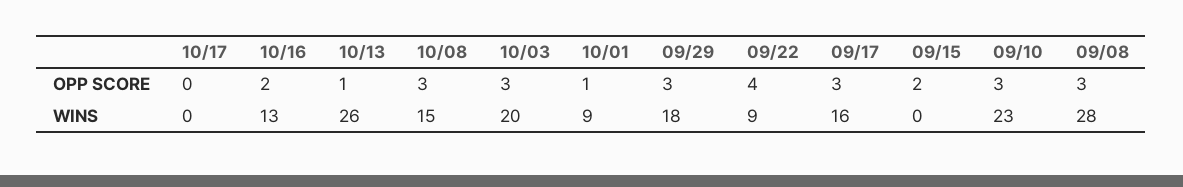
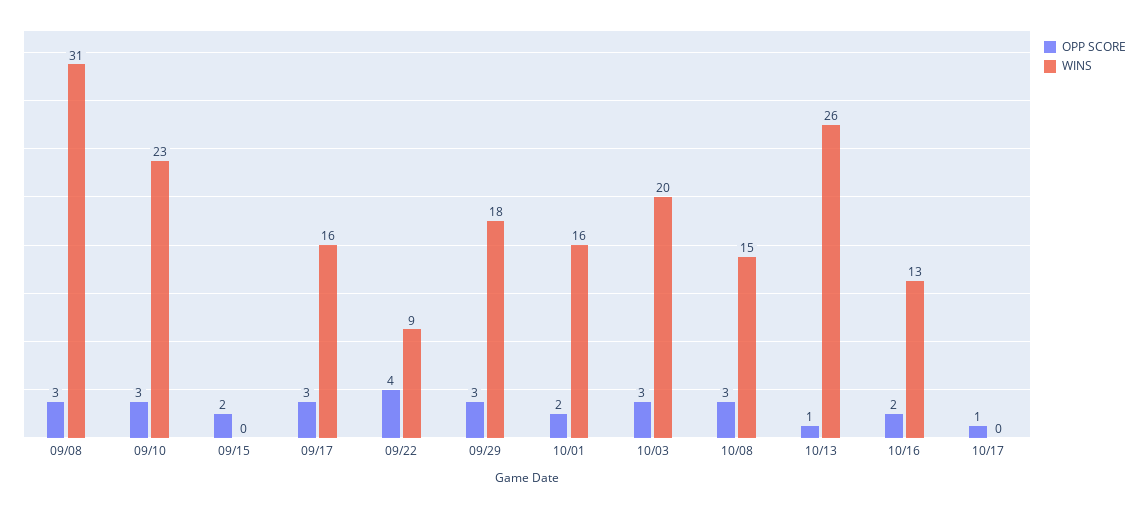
  {
    "OPP SCORE": {
-     "10/17": 0,
+     "10/17": 1,
      "10/16": 2,
      "10/13": 1,
      "10/08": 3,
      "10/03": 3,
-     "10/01": 1,
+     "10/01": 2,
      "09/29": 3,
      "09/22": 4,
      "09/17": 3,
      "09/15": 2,
      "09/10": 3,
      "09/08": 3
    },
    "WINS": {
      "10/17": 0,
      "10/16": 13,
      "10/13": 26,
      "10/08": 15,
      "10/03": 20,
-     "10/01": 9,
+     "10/01": 16,
      "09/29": 18,
      "09/22": 9,
      "09/17": 16,
      "09/15": 0,
      "09/10": 23,
-     "09/08": 28
+     "09/08": 31
    }
  }

